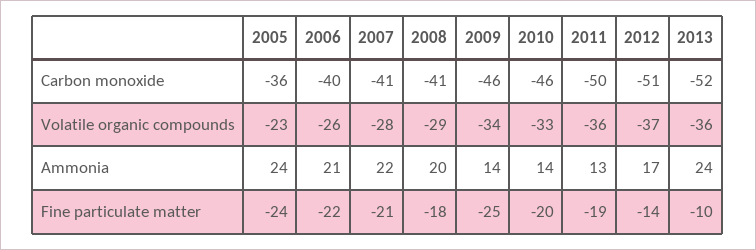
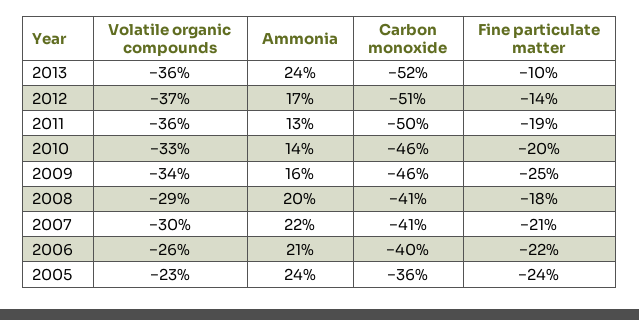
  {
    "2005": {
      "Carbon monoxide": -36,
      "Volatile organic compounds": -23,
      "Ammonia": 24,
      "Fine particulate matter": -24
    },
    "2006": {
      "Carbon monoxide": -40,
      "Volatile organic compounds": -26,
      "Ammonia": 21,
      "Fine particulate matter": -22
    },
    "2007": {
      "Carbon monoxide": -41,
-     "Volatile organic compounds": -28,
+     "Volatile organic compounds": -30,
      "Ammonia": 22,
      "Fine particulate matter": -21
    },
    "2008": {
      "Carbon monoxide": -41,
      "Volatile organic compounds": -29,
      "Ammonia": 20,
      "Fine particulate matter": -18
    },
    "2009": {
      "Carbon monoxide": -46,
      "Volatile organic compounds": -34,
-     "Ammonia": 14,
+     "Ammonia": 16,
      "Fine particulate matter": -25
    },
    "2010": {
      "Carbon monoxide": -46,
      "Volatile organic compounds": -33,
      "Ammonia": 14,
      "Fine particulate matter": -20
    },
    "2011": {
      "Carbon monoxide": -50,
      "Volatile organic compounds": -36,
      "Ammonia": 13,
      "Fine particulate matter": -19
    },
    "2012": {
      "Carbon monoxide": -51,
      "Volatile organic compounds": -37,
      "Ammonia": 17,
      "Fine particulate matter": -14
    },
    "2013": {
      "Carbon monoxide": -52,
      "Volatile organic compounds": -36,
      "Ammonia": 24,
      "Fine particulate matter": -10
    }
  }

